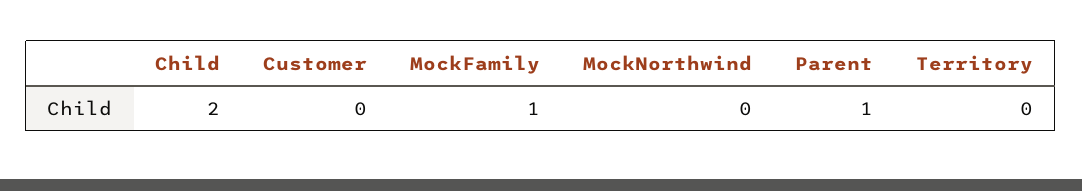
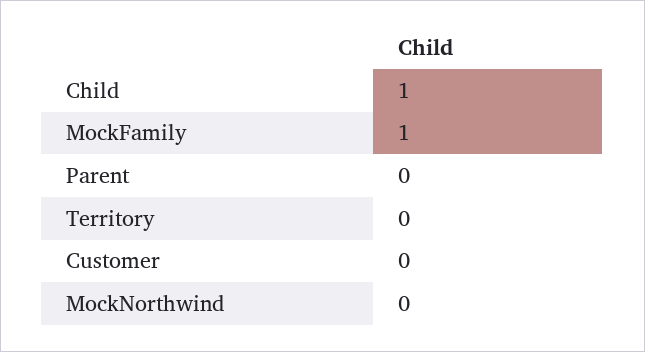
  {
-   "Child": 2,
+   "Child": 1,
    "Customer": 0,
    "MockFamily": 1,
    "MockNorthwind": 0,
-   "Parent": 1,
+   "Parent": 0,
    "Territory": 0
  }

